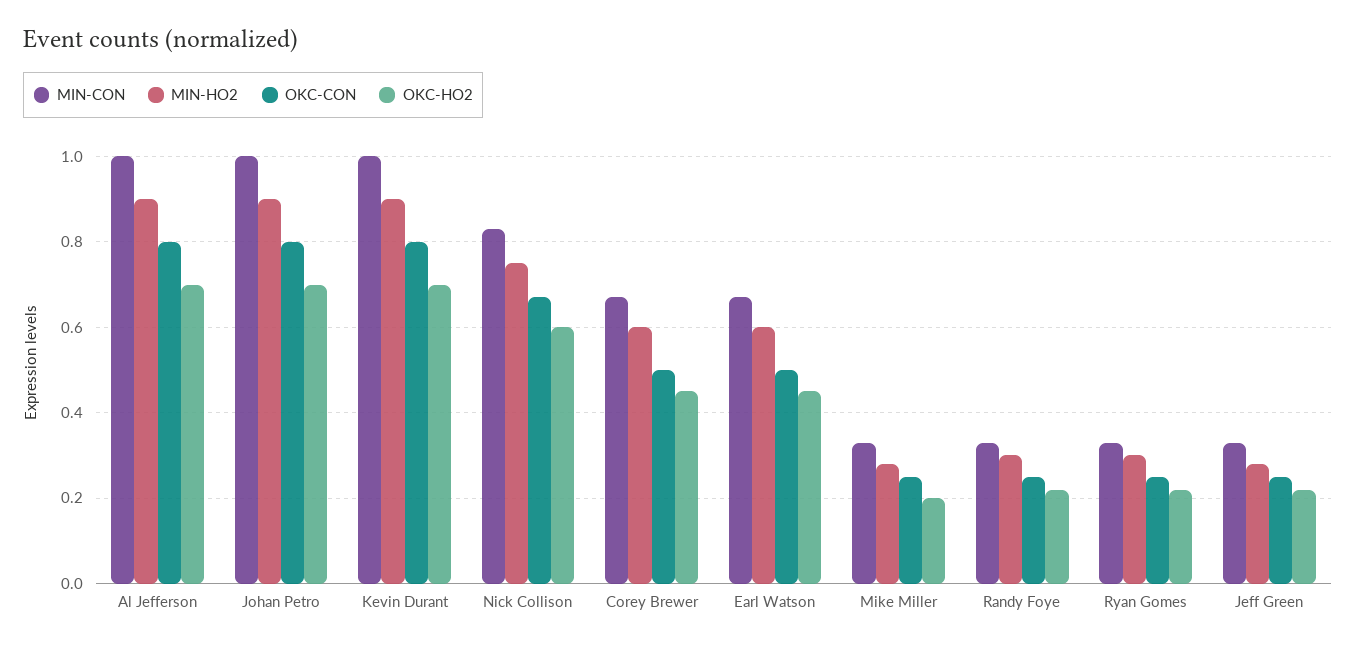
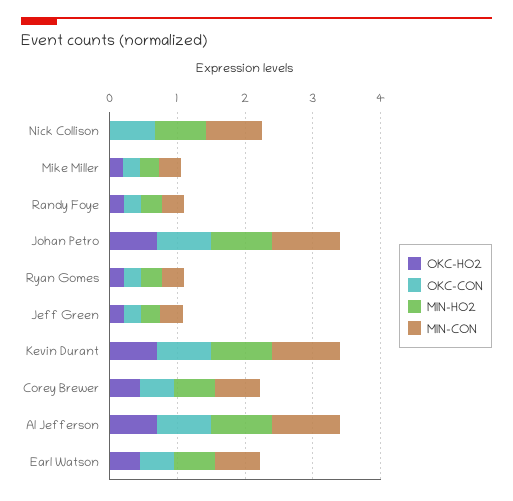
  {
    "MIN-CON": {
      "Al Jefferson": 1,
      "Johan Petro": 1,
      "Kevin Durant": 1,
      "Nick Collison": 0.85,
      "Corey Brewer": 0.65,
      "Earl Watson": 0.65,
      "Mike Miller": 0.35,
      "Randy Foye": 0.35,
      "Ryan Gomes": 0.35,
      "Jeff Green": 0.35
    },
    "MIN-HO2": {
      "Al Jefferson": 0.9,
      "Johan Petro": 0.9,
      "Kevin Durant": 0.9,
      "Nick Collison": 0.75,
      "Corey Brewer": 0.6,
      "Earl Watson": 0.6,
      "Mike Miller": 0.3,
      "Randy Foye": 0.3,
      "Ryan Gomes": 0.3,
      "Jeff Green": 0.3
    },
    "OKC-CON": {
      "Al Jefferson": 0.8,
      "Johan Petro": 0.8,
      "Kevin Durant": 0.8,
      "Nick Collison": 0.65,
      "Corey Brewer": 0.5,
      "Earl Watson": 0.5,
      "Mike Miller": 0.25,
      "Randy Foye": 0.25,
      "Ryan Gomes": 0.25,
      "Jeff Green": 0.25
    },
    "OKC-HO2": {
      "Al Jefferson": 0.7,
      "Johan Petro": 0.7,
      "Kevin Durant": 0.7,
-     "Nick Collison": 0.6,
+     "Nick Collison": 0,
      "Corey Brewer": 0.45,
      "Earl Watson": 0.45,
      "Mike Miller": 0.2,
      "Randy Foye": 0.2,
      "Ryan Gomes": 0.2,
      "Jeff Green": 0.2
    }
  }

